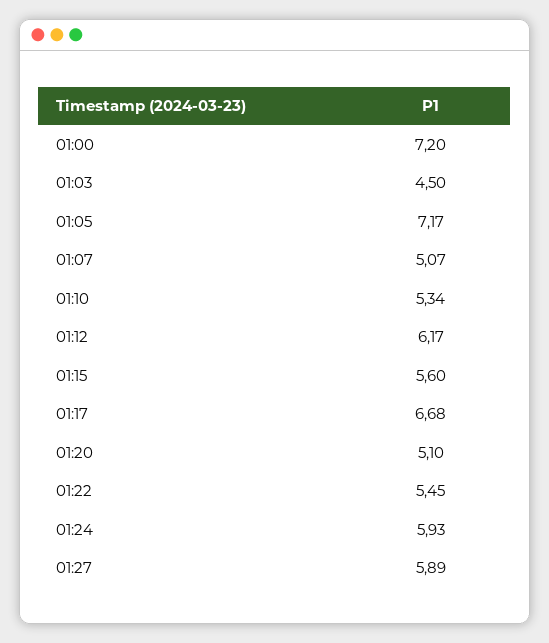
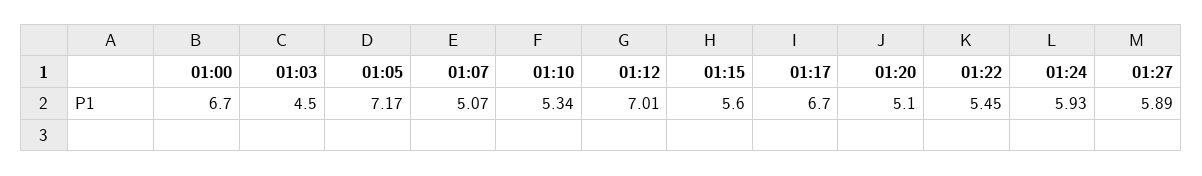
  {
-   "01:00": 7.2,
+   "01:00": 6.7,
    "01:03": 4.5,
    "01:05": 7.17,
    "01:07": 5.07,
    "01:10": 5.34,
-   "01:12": 6.17,
+   "01:12": 7.01,
    "01:15": 5.6,
-   "01:17": 6.68,
+   "01:17": 6.7,
    "01:20": 5.1,
    "01:22": 5.45,
    "01:24": 5.93,
    "01:27": 5.89
  }

